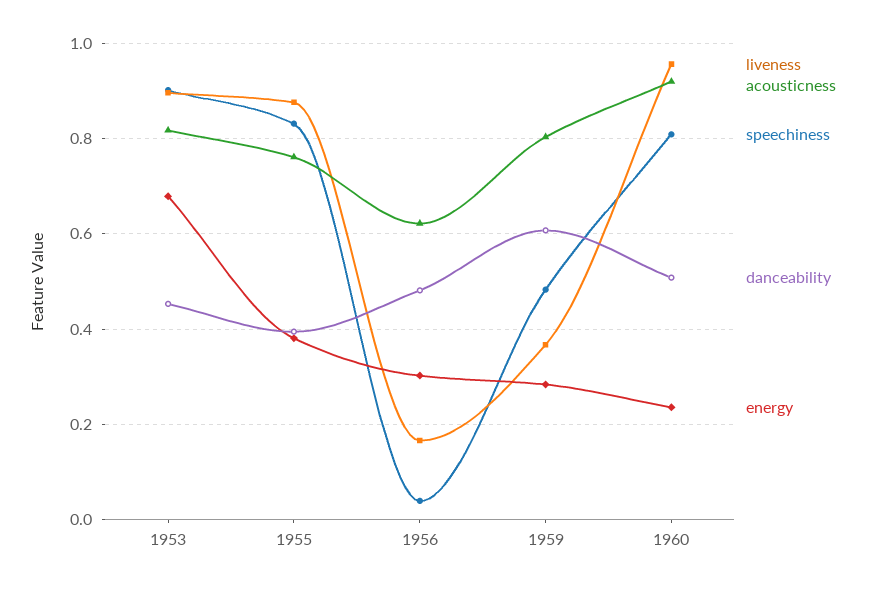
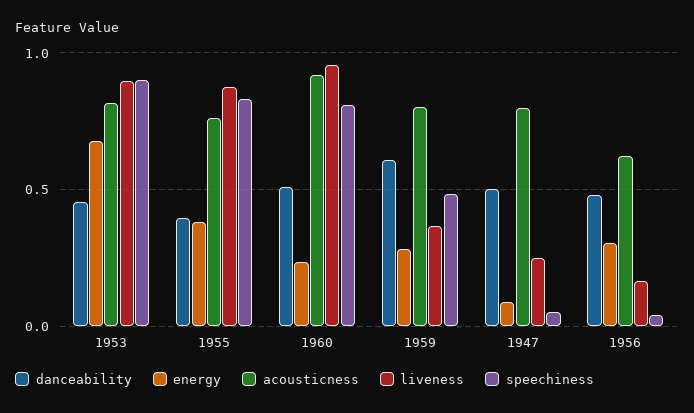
  {
    "liveness": {
      "1953": 0.9,
      "1955": 0.88,
      "1956": 0.16,
      "1959": 0.36,
-     "1960": 0.96
+     "1960": 0.96,
+     "1947": 0.25
    },
    "acousticness": {
      "1953": 0.82,
      "1955": 0.76,
      "1956": 0.62,
      "1959": 0.8,
-     "1960": 0.92
+     "1960": 0.92,
+     "1947": 0.8
    },
    "speechiness": {
      "1953": 0.9,
      "1955": 0.84,
      "1956": 0.04,
      "1959": 0.48,
-     "1960": 0.8
+     "1960": 0.8,
+     "1947": 0.05
    },
    "danceability": {
      "1953": 0.46,
      "1955": 0.4,
      "1956": 0.48,
      "1959": 0.6,
-     "1960": 0.5
+     "1960": 0.5,
+     "1947": 0.5
    },
    "energy": {
      "1953": 0.68,
      "1955": 0.38,
      "1956": 0.3,
      "1959": 0.28,
-     "1960": 0.24
+     "1960": 0.24,
+     "1947": 0.1
    }
  }

